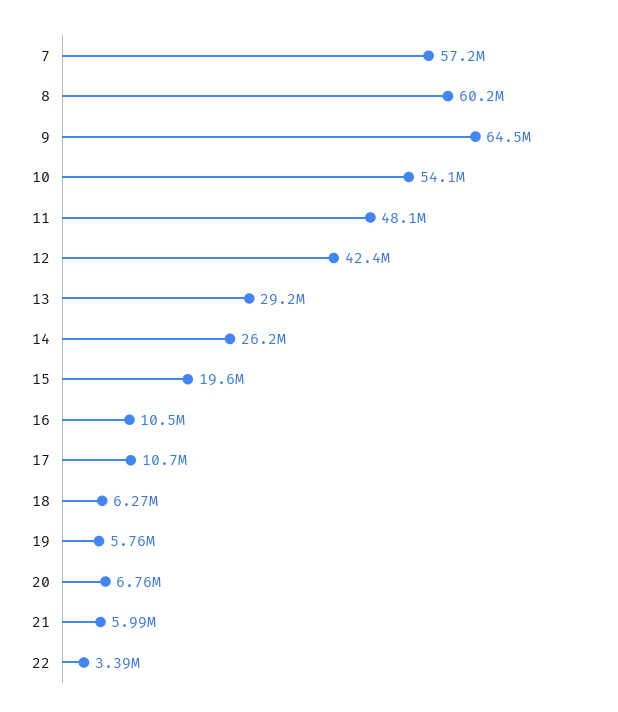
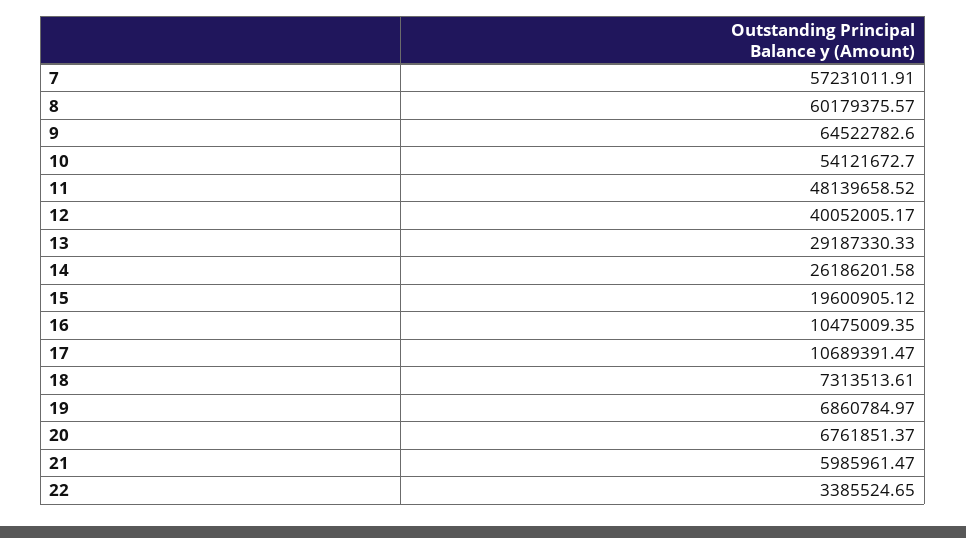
  {
    "7": 57231011.91,
    "8": 60179375.57,
    "9": 64522782.6,
    "10": 54121672.7,
    "11": 48139658.52,
-   "12": 42400000,
+   "12": 40052005.17,
    "13": 29187330.33,
    "14": 26186201.58,
    "15": 19600905.12,
    "16": 10475009.35,
    "17": 10689391.47,
-   "18": 6270000,
+   "18": 7313513.61,
-   "19": 5760000,
+   "19": 6860784.97,
    "20": 6761851.37,
    "21": 5985961.47,
    "22": 3385524.65
  }

